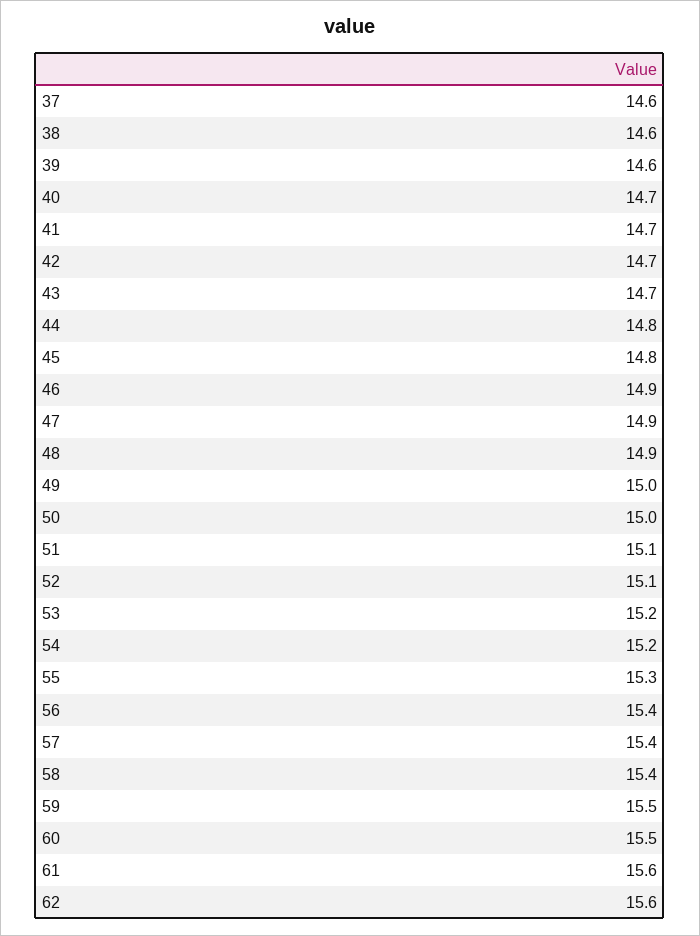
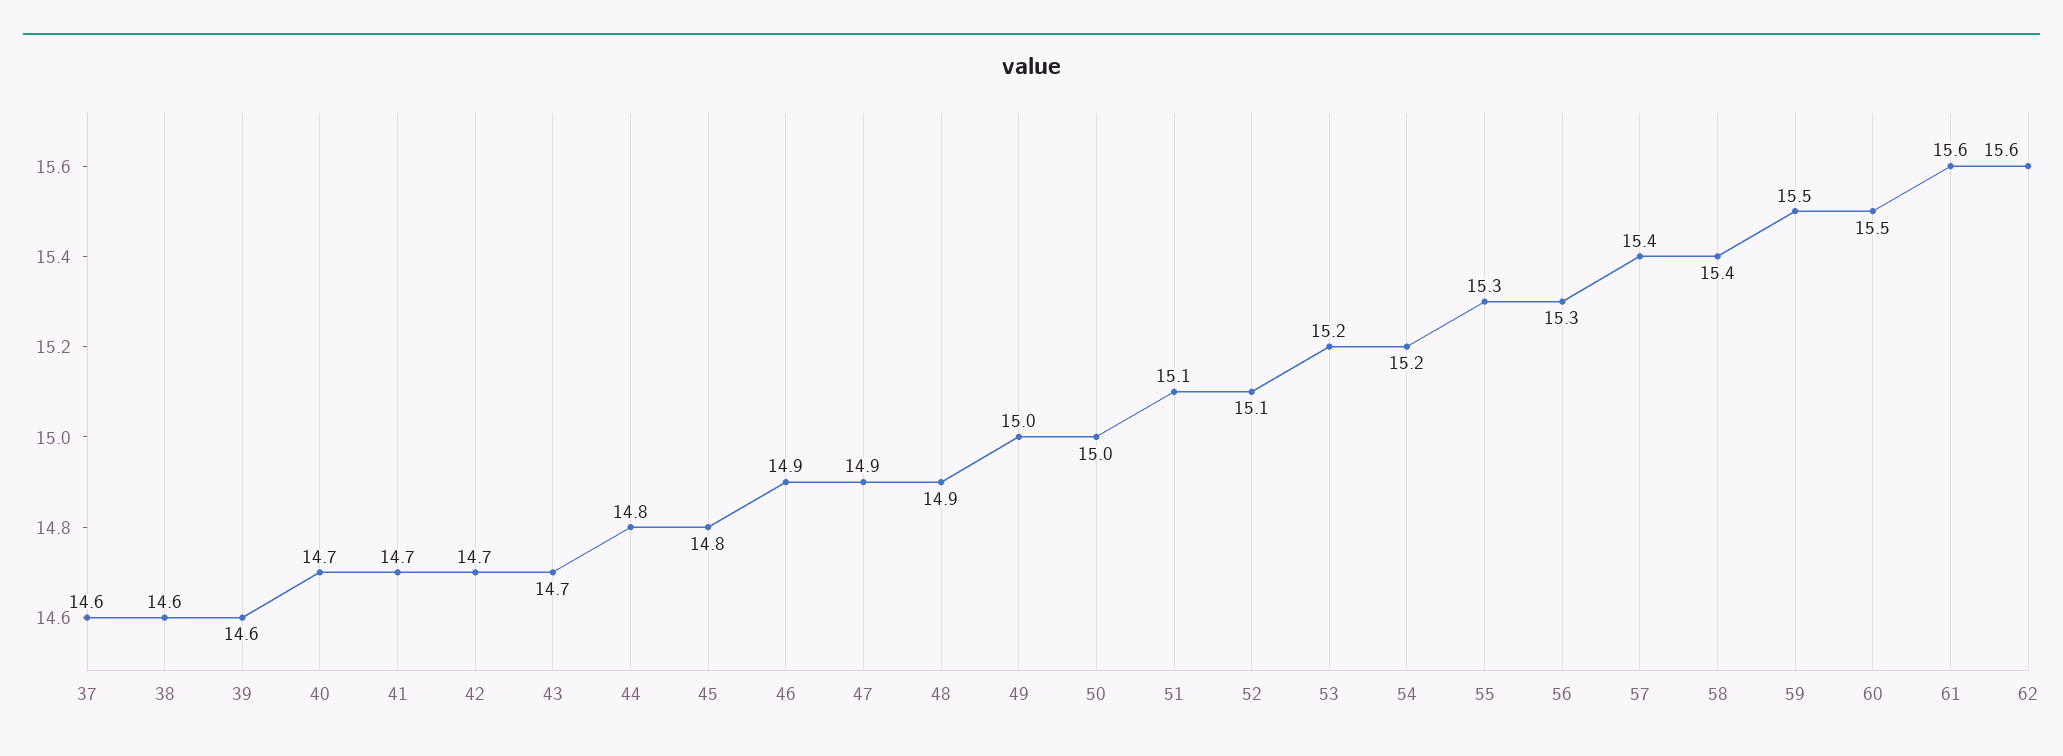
  {
    "37": 14.6,
    "38": 14.6,
    "39": 14.6,
    "40": 14.7,
    "41": 14.7,
    "42": 14.7,
    "43": 14.7,
    "44": 14.8,
    "45": 14.8,
    "46": 14.9,
    "47": 14.9,
    "48": 14.9,
    "49": 15,
    "50": 15,
    "51": 15.1,
    "52": 15.1,
    "53": 15.2,
    "54": 15.2,
    "55": 15.3,
-   "56": 15.4,
+   "56": 15.3,
    "57": 15.4,
    "58": 15.4,
    "59": 15.5,
    "60": 15.5,
    "61": 15.6,
    "62": 15.6
  }

